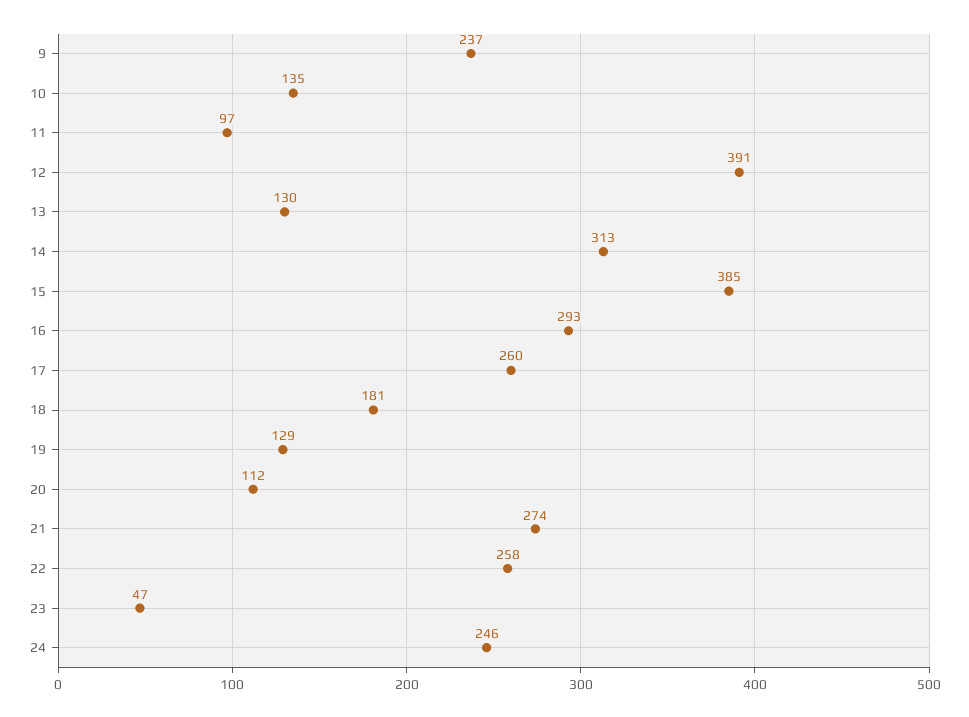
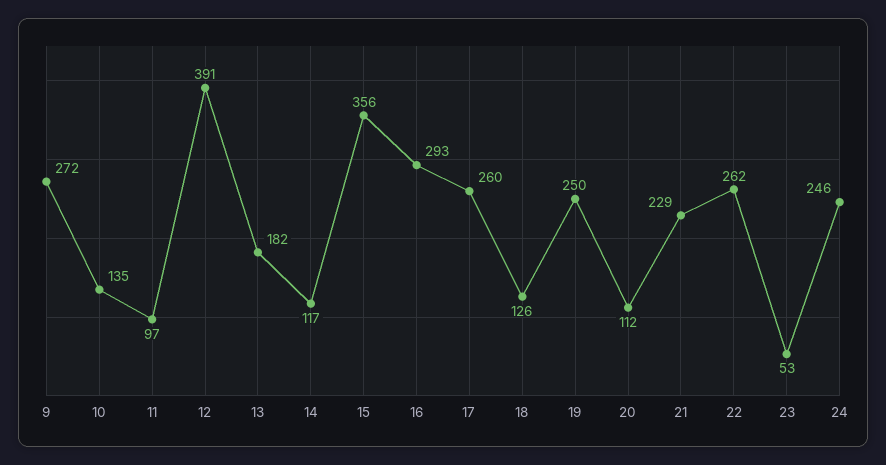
  {
-   "9": 237,
+   "9": 272,
    "10": 135,
    "11": 97,
    "12": 391,
-   "13": 130,
+   "13": 182,
-   "14": 313,
+   "14": 117,
-   "15": 385,
+   "15": 356,
    "16": 293,
    "17": 260,
-   "18": 181,
+   "18": 126,
-   "19": 129,
+   "19": 250,
    "20": 112,
-   "21": 274,
+   "21": 229,
-   "22": 258,
+   "22": 262,
-   "23": 47,
+   "23": 53,
    "24": 246
  }

